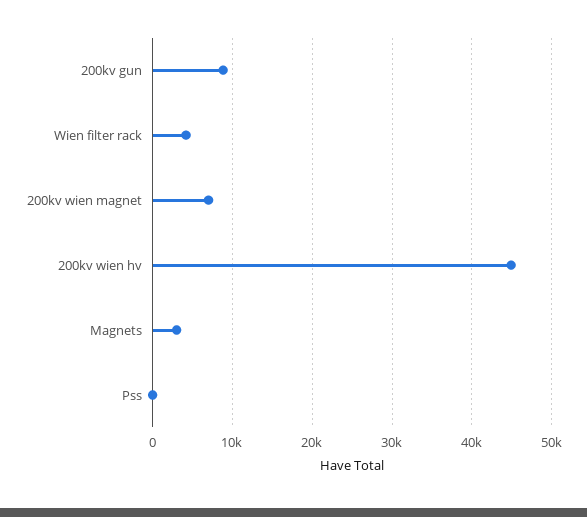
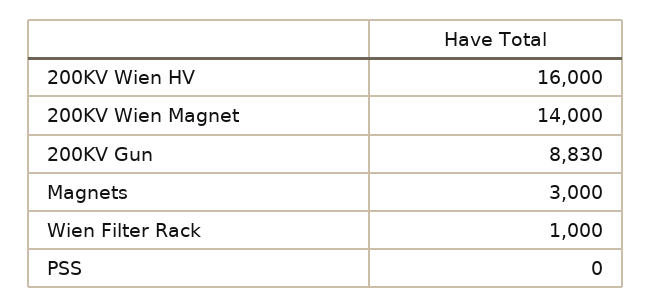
  {
    "200kv gun": 8830,
-   "Wien filter rack": 4000,
+   "Wien filter rack": 1000,
-   "200kv wien magnet": 7000,
+   "200kv wien magnet": 14000,
-   "200kv wien hv": 45000,
+   "200kv wien hv": 16000,
    "Magnets": 3000,
    "Pss": 0
  }

